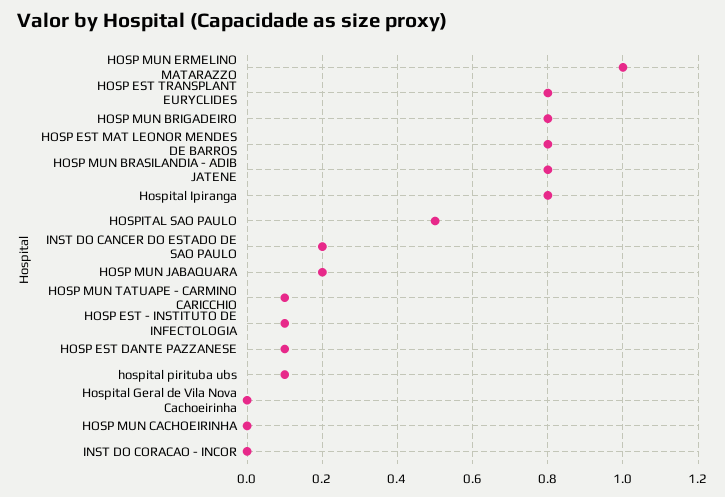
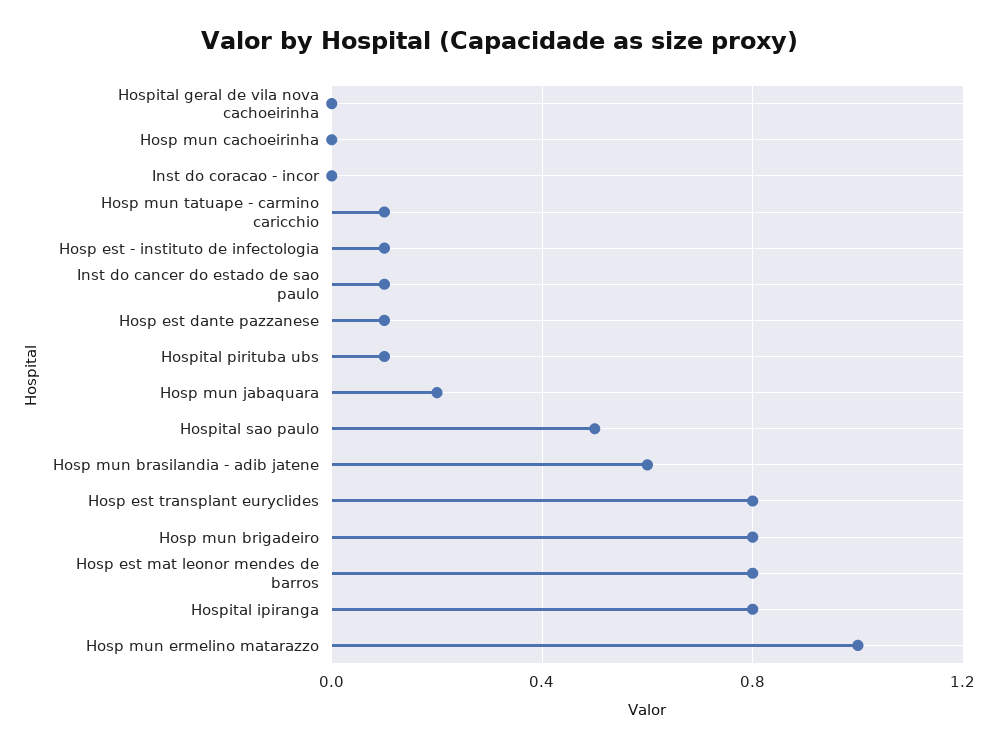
  {
    "HOSP MUN ERMELINO MATARAZZO": 1,
    "HOSP EST TRANSPLANT EURYCLIDES": 0.8,
    "HOSP MUN BRIGADEIRO": 0.8,
    "HOSP EST MAT LEONOR MENDES DE BARROS": 0.8,
-   "HOSP MUN BRASILANDIA - ADIB JATENE": 0.8,
+   "HOSP MUN BRASILANDIA - ADIB JATENE": 0.6,
    "Hospital Ipiranga": 0.8,
    "HOSPITAL SAO PAULO": 0.5,
-   "INST DO CANCER DO ESTADO DE SAO PAULO": 0.2,
+   "INST DO CANCER DO ESTADO DE SAO PAULO": 0.1,
    "HOSP MUN JABAQUARA": 0.2,
    "HOSP MUN TATUAPE - CARMINO CARICCHIO": 0.1,
    "HOSP EST - INSTITUTO DE INFECTOLOGIA": 0.1,
    "HOSP EST DANTE PAZZANESE": 0.1,
    "hospital pirituba ubs": 0.1,
    "Hospital Geral de Vila Nova Cachoeirinha": 0,
    "HOSP MUN CACHOEIRINHA": 0,
    "INST DO CORACAO - INCOR": 0
  }

